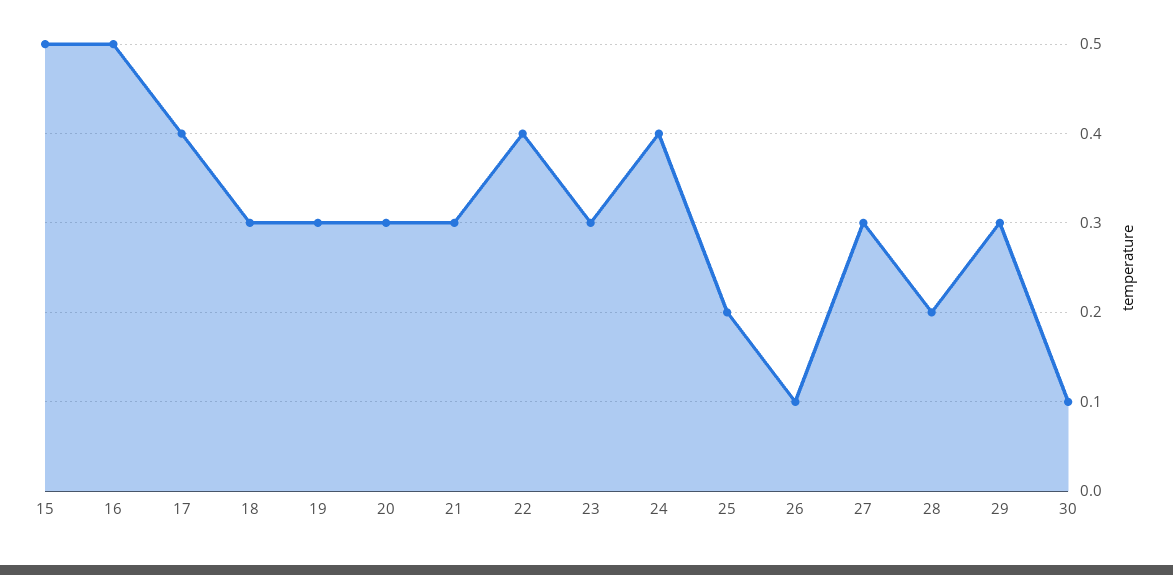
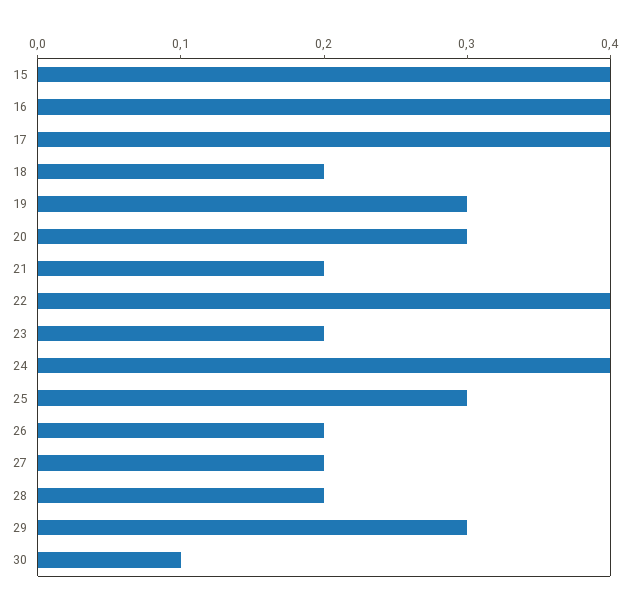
  {
-   "15": 0.5,
+   "15": 0.4,
-   "16": 0.5,
+   "16": 0.4,
    "17": 0.4,
-   "18": 0.3,
+   "18": 0.2,
    "19": 0.3,
    "20": 0.3,
-   "21": 0.3,
+   "21": 0.2,
    "22": 0.4,
-   "23": 0.3,
+   "23": 0.2,
    "24": 0.4,
-   "25": 0.2,
+   "25": 0.3,
-   "26": 0.1,
+   "26": 0.2,
-   "27": 0.3,
+   "27": 0.2,
    "28": 0.2,
    "29": 0.3,
    "30": 0.1
  }

